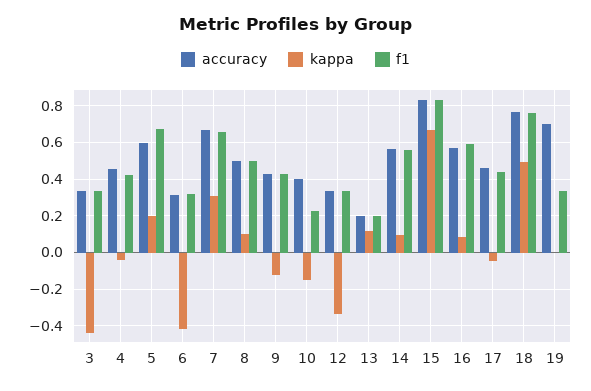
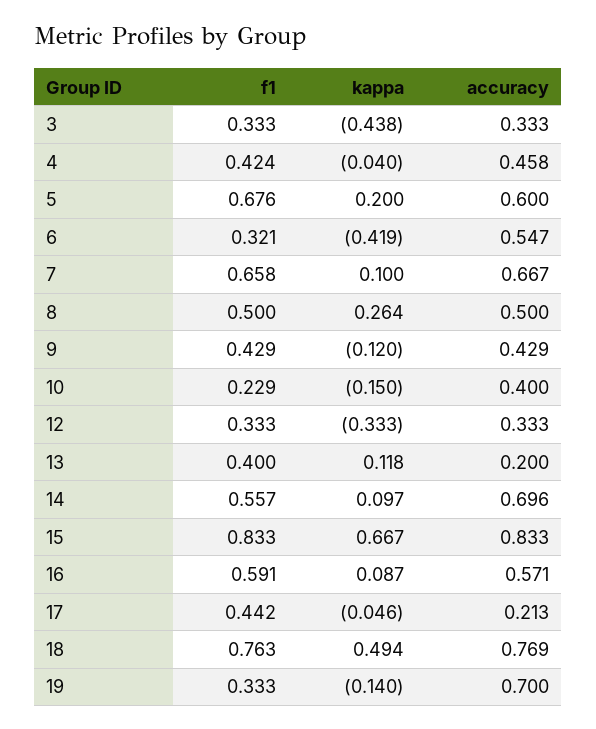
  {
    "accuracy": {
      "3": 0.333,
      "4": 0.458,
      "5": 0.6,
-     "6": 0.3,
+     "6": 0.547,
      "7": 0.667,
      "8": 0.5,
      "9": 0.429,
      "10": 0.4,
      "12": 0.333,
      "13": 0.2,
-     "14": 0.55,
+     "14": 0.696,
      "15": 0.833,
      "16": 0.571,
-     "17": 0.45,
+     "17": 0.213,
      "18": 0.769,
      "19": 0.7
    },
    "kappa": {
      "3": -0.438,
      "4": -0.04,
      "5": 0.2,
      "6": -0.419,
-     "7": 0.3,
+     "7": 0.1,
-     "8": 0.1,
+     "8": 0.264,
      "9": -0.12,
      "10": -0.15,
      "12": -0.333,
      "13": 0.118,
      "14": 0.097,
      "15": 0.667,
      "16": 0.087,
      "17": -0.046,
      "18": 0.494,
-     "19": 0
+     "19": -0.14
    },
    "f1": {
      "3": 0.333,
      "4": 0.424,
      "5": 0.676,
      "6": 0.321,
      "7": 0.658,
      "8": 0.5,
      "9": 0.429,
      "10": 0.229,
      "12": 0.333,
-     "13": 0.2,
+     "13": 0.4,
      "14": 0.557,
      "15": 0.833,
      "16": 0.591,
      "17": 0.442,
      "18": 0.763,
      "19": 0.333
    }
  }

